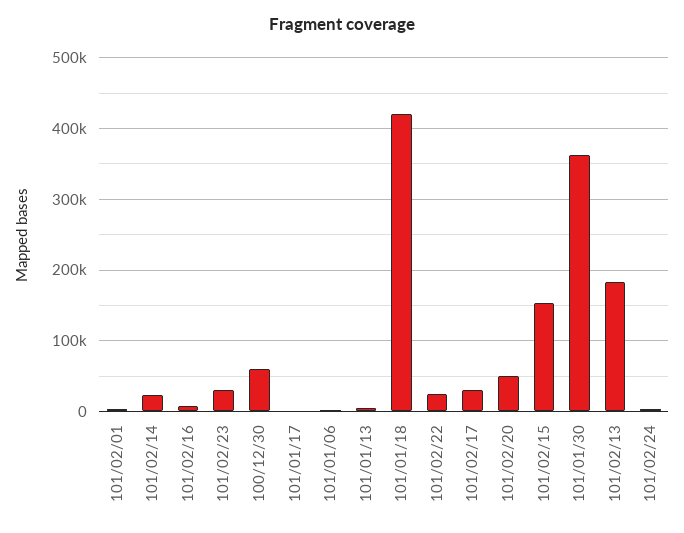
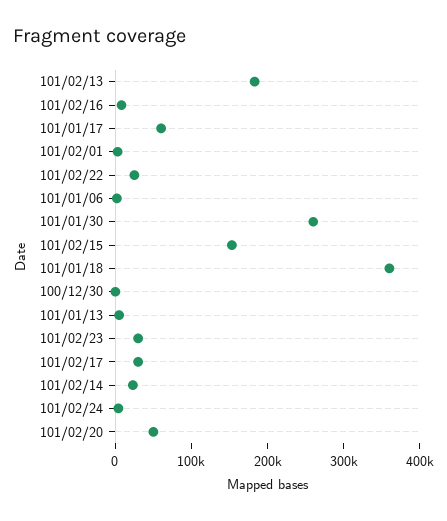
  {
    "101/02/01": 0,
    "101/02/14": 20000,
    "101/02/16": 10000,
    "101/02/23": 30000,
-   "100/12/30": 60000,
+   "100/12/30": 0,
-   "101/01/17": 0,
+   "101/01/17": 60000,
    "101/01/06": 0,
    "101/01/13": 10000,
-   "101/01/18": 420000,
+   "101/01/18": 360000,
    "101/02/22": 30000,
    "101/02/17": 30000,
    "101/02/20": 50000,
    "101/02/15": 150000,
-   "101/01/30": 360000,
+   "101/01/30": 260000,
    "101/02/13": 180000,
    "101/02/24": 0
  }

